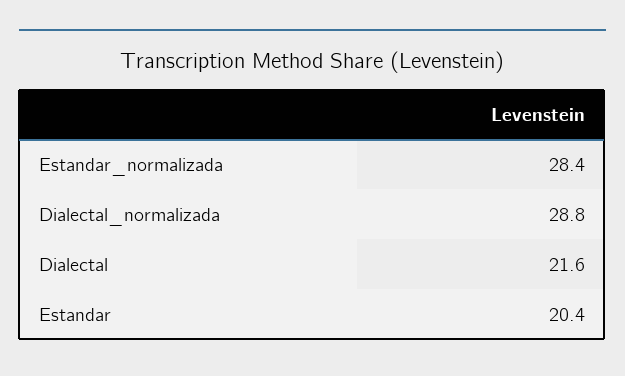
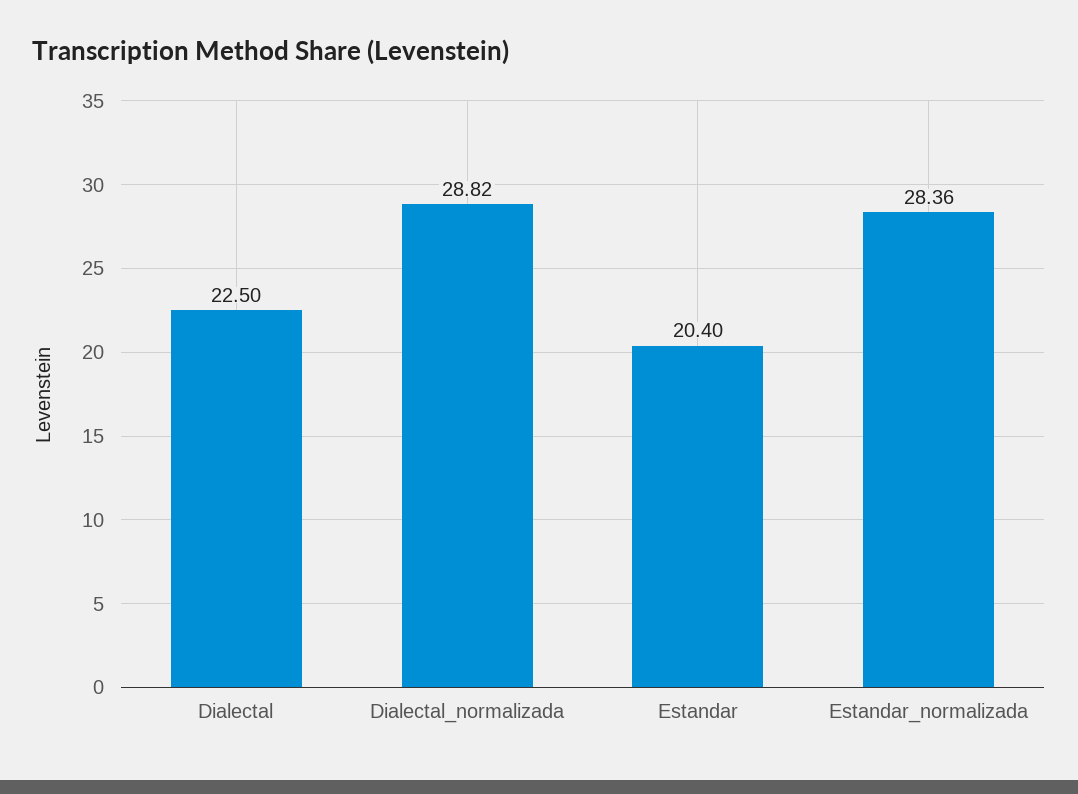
  {
    "Estandar_normalizada": 28.36,
    "Dialectal_normalizada": 28.82,
-   "Dialectal": 21.6,
+   "Dialectal": 22.5,
    "Estandar": 20.4
  }

